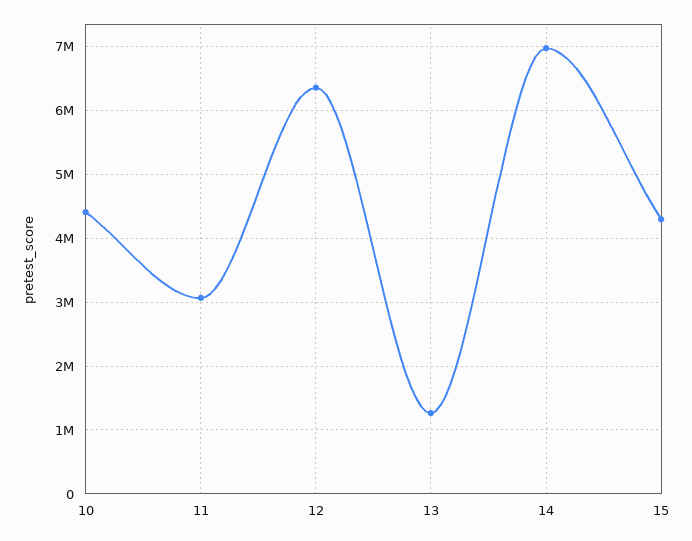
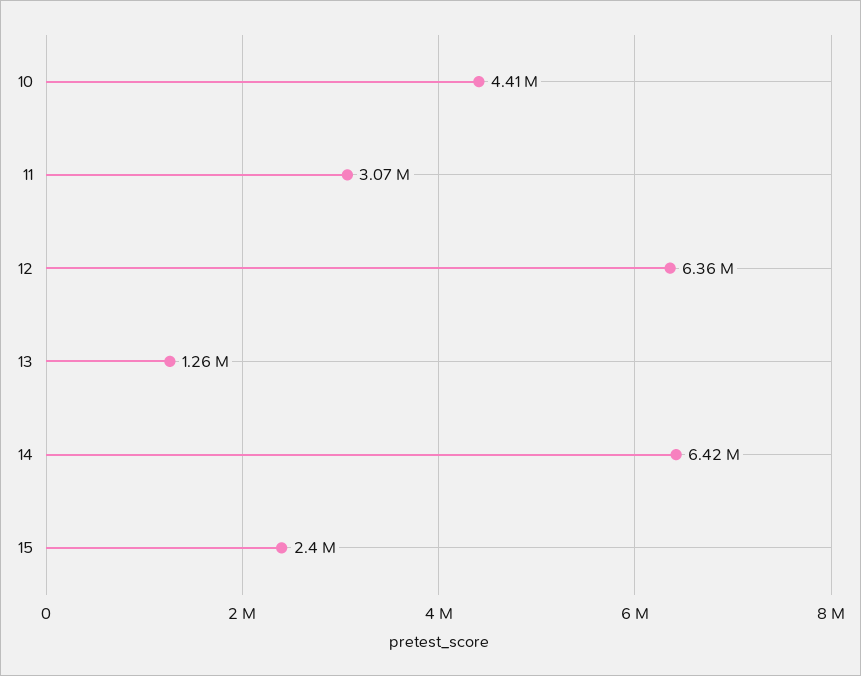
  {
    "10": 4410000,
    "11": 3070000,
    "12": 6360000,
    "13": 1260000,
-   "14": 7000000,
+   "14": 6420000,
-   "15": 4300000
+   "15": 2400000
  }

